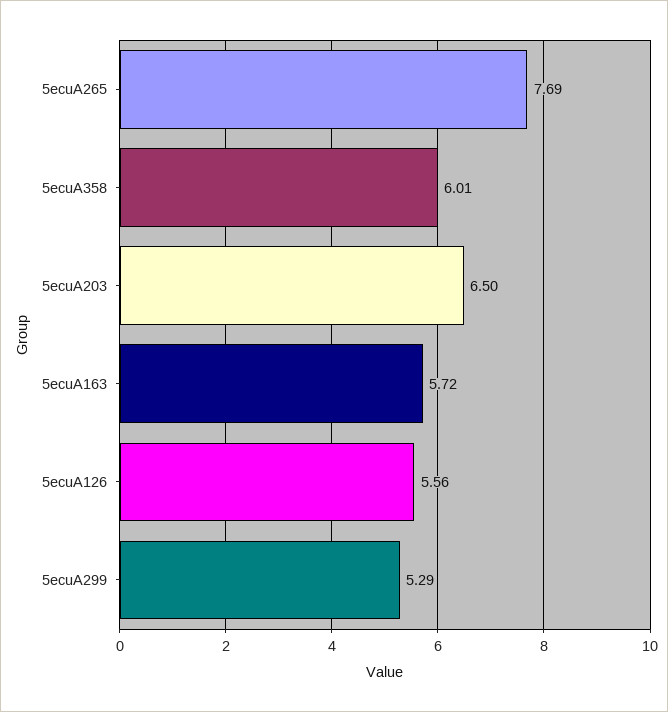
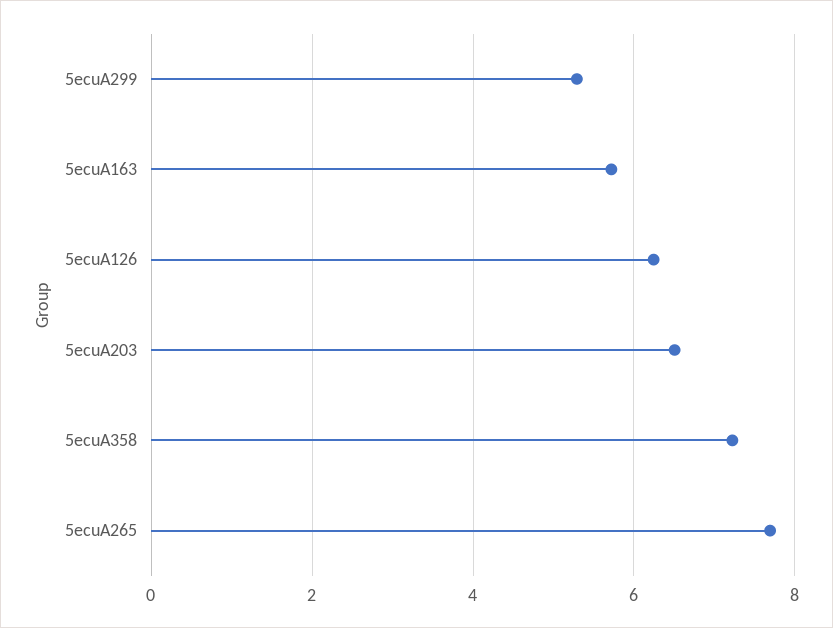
  {
    "5ecuA265": 7.69,
-   "5ecuA358": 6.01,
+   "5ecuA358": 7.2,
    "5ecuA203": 6.5,
    "5ecuA163": 5.72,
-   "5ecuA126": 5.56,
+   "5ecuA126": 6.2,
    "5ecuA299": 5.29
  }

